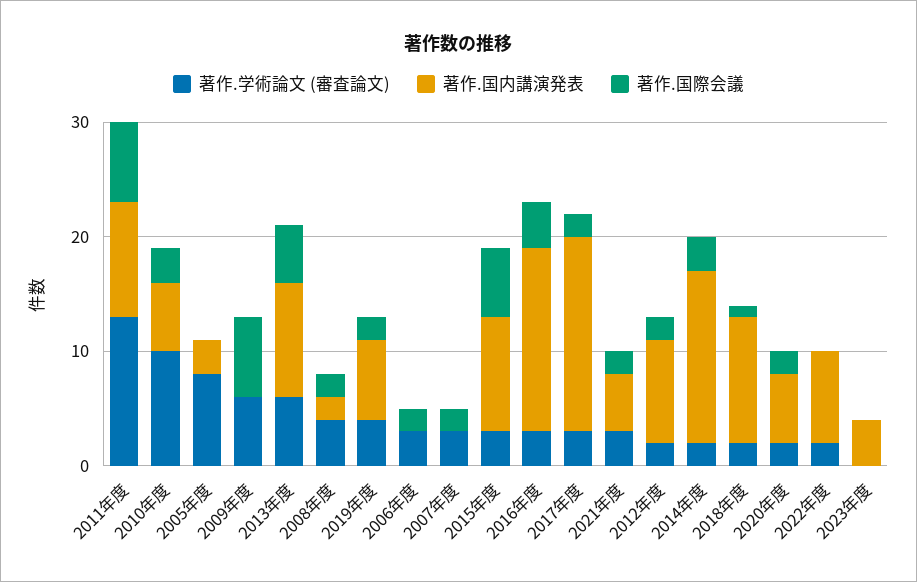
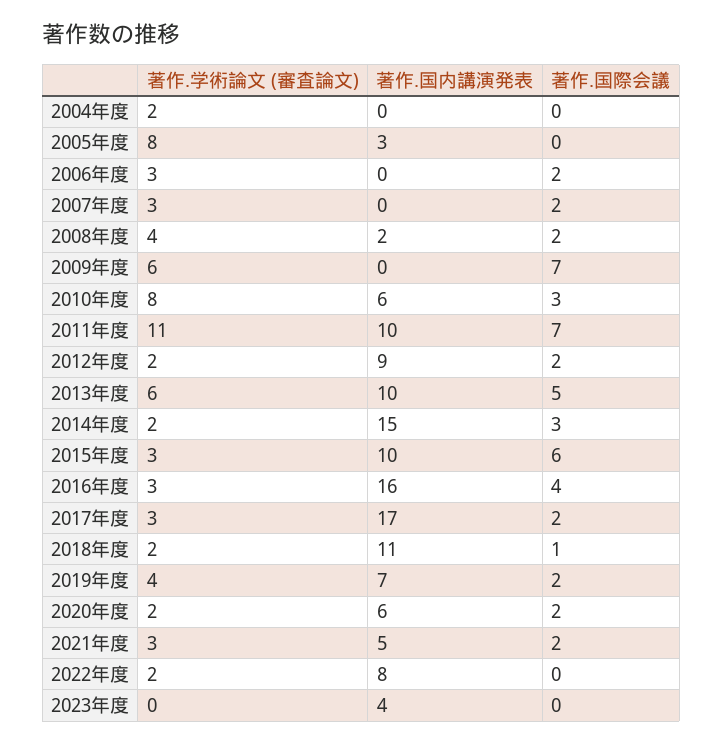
  {
    "著作.学術論文 (審査論文)": {
-     "2011年度": 13,
+     "2011年度": 11,
-     "2010年度": 10,
+     "2010年度": 8,
      "2005年度": 8,
      "2009年度": 6,
      "2013年度": 6,
      "2008年度": 4,
      "2019年度": 4,
      "2006年度": 3,
      "2007年度": 3,
      "2015年度": 3,
      "2016年度": 3,
      "2017年度": 3,
      "2021年度": 3,
      "2012年度": 2,
      "2014年度": 2,
      "2018年度": 2,
      "2020年度": 2,
      "2022年度": 2,
-     "2023年度": 0
+     "2023年度": 0,
+     "2004年度": 2
    },
    "著作.国内講演発表": {
      "2011年度": 10,
      "2010年度": 6,
      "2005年度": 3,
      "2009年度": 0,
      "2013年度": 10,
      "2008年度": 2,
      "2019年度": 7,
      "2006年度": 0,
      "2007年度": 0,
      "2015年度": 10,
      "2016年度": 16,
      "2017年度": 17,
      "2021年度": 5,
      "2012年度": 9,
      "2014年度": 15,
      "2018年度": 11,
      "2020年度": 6,
      "2022年度": 8,
-     "2023年度": 4
+     "2023年度": 4,
+     "2004年度": 0
    },
    "著作.国際会議": {
      "2011年度": 7,
      "2010年度": 3,
      "2005年度": 0,
      "2009年度": 7,
      "2013年度": 5,
      "2008年度": 2,
      "2019年度": 2,
      "2006年度": 2,
      "2007年度": 2,
      "2015年度": 6,
      "2016年度": 4,
      "2017年度": 2,
      "2021年度": 2,
      "2012年度": 2,
      "2014年度": 3,
      "2018年度": 1,
      "2020年度": 2,
      "2022年度": 0,
-     "2023年度": 0
+     "2023年度": 0,
+     "2004年度": 0
    }
  }

